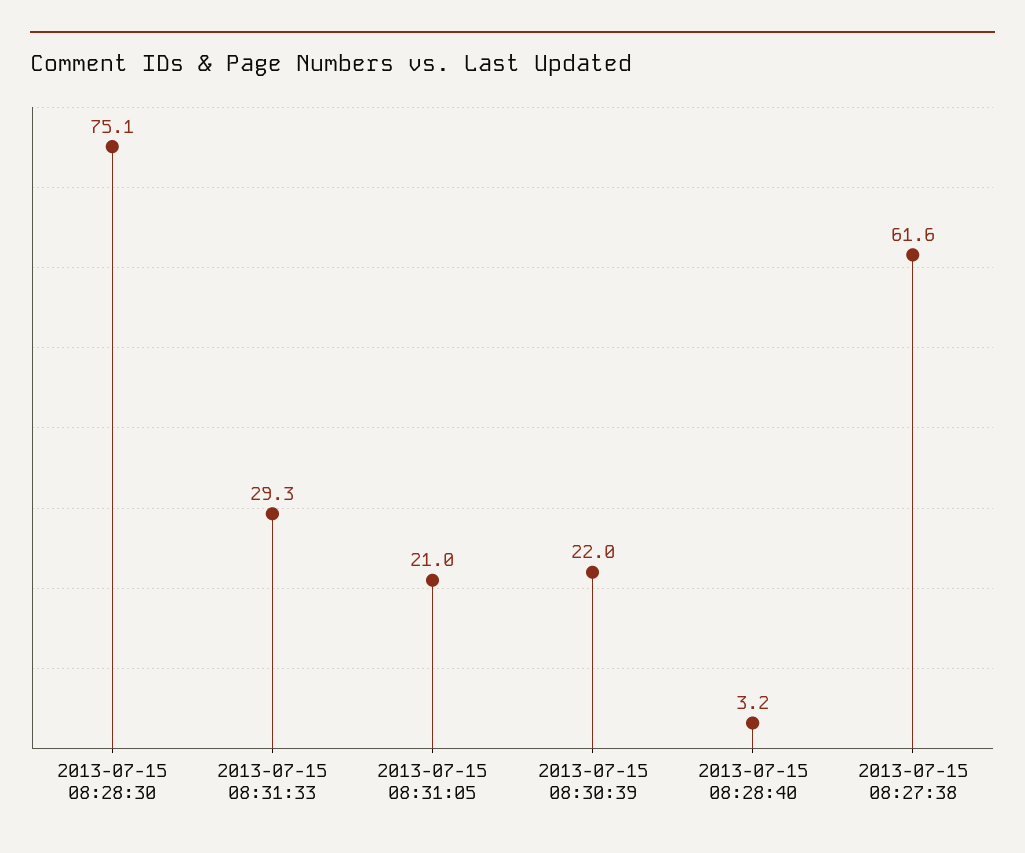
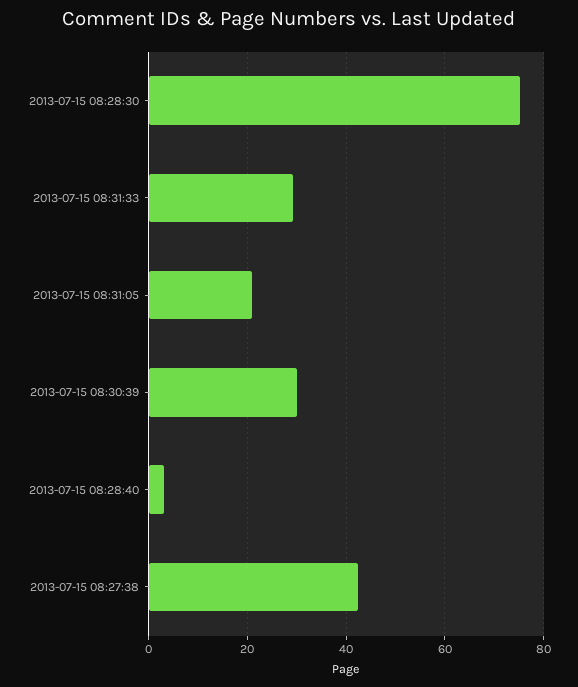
  {
    "2013-07-15 08:28:30": 75.1,
    "2013-07-15 08:31:33": 29.3,
    "2013-07-15 08:31:05": 21,
-   "2013-07-15 08:30:39": 22,
+   "2013-07-15 08:30:39": 30,
    "2013-07-15 08:28:40": 3.2,
-   "2013-07-15 08:27:38": 61.6
+   "2013-07-15 08:27:38": 42
  }

